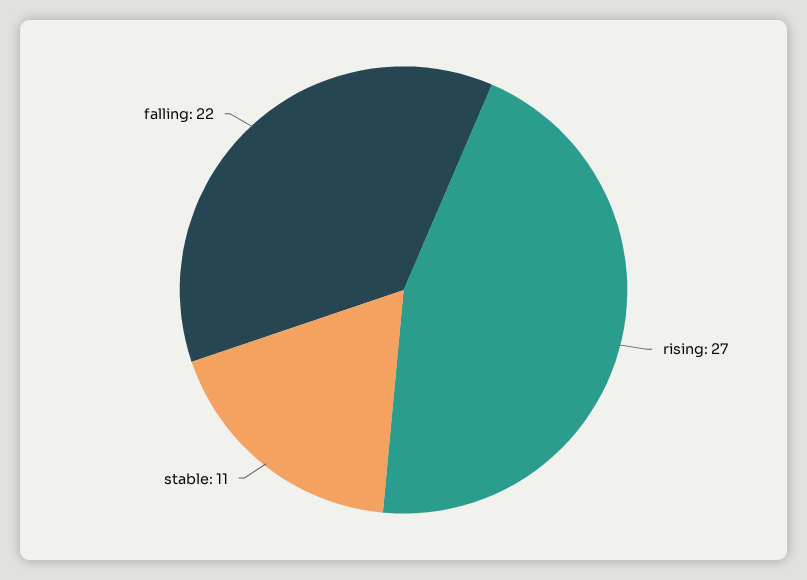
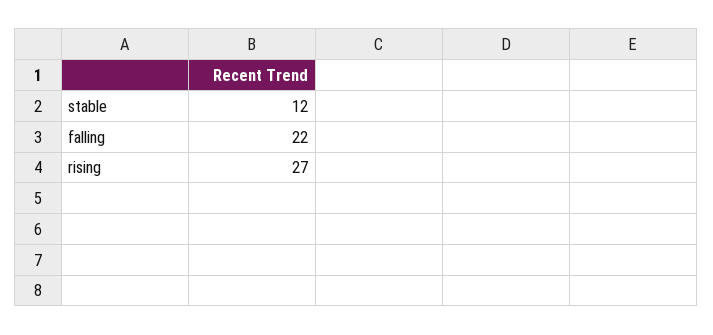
  {
    "rising": 27,
-   "stable": 11,
+   "stable": 12,
    "falling": 22
  }

